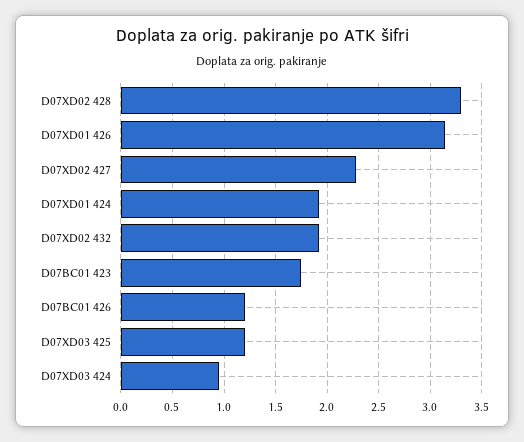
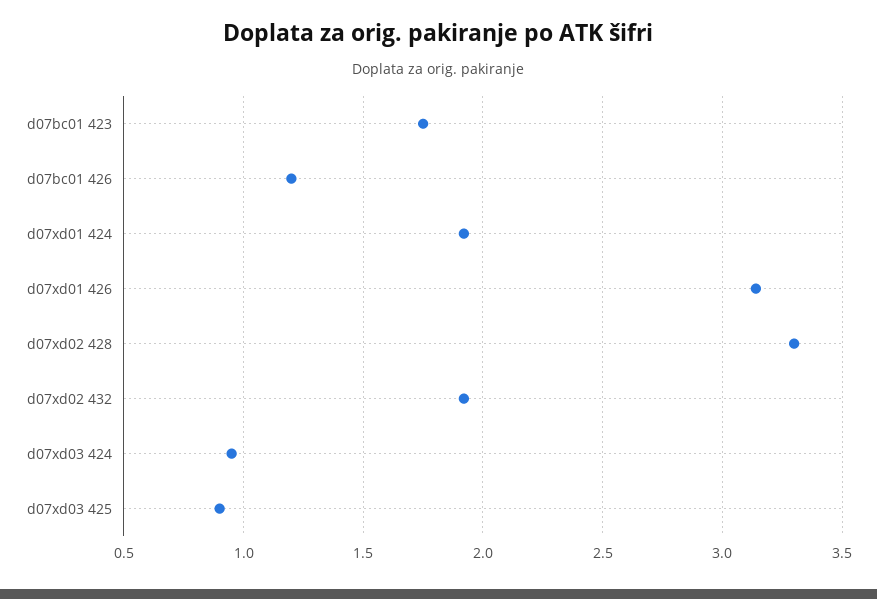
  {
    "D07XD02 428": 3.3,
    "D07XD01 426": 3.15,
-   "D07XD02 427": 2.3,
    "D07XD01 424": 1.9,
    "D07XD02 432": 1.9,
    "D07BC01 423": 1.75,
    "D07BC01 426": 1.2,
-   "D07XD03 425": 1.2,
+   "D07XD03 425": 0.9,
    "D07XD03 424": 0.95
  }

